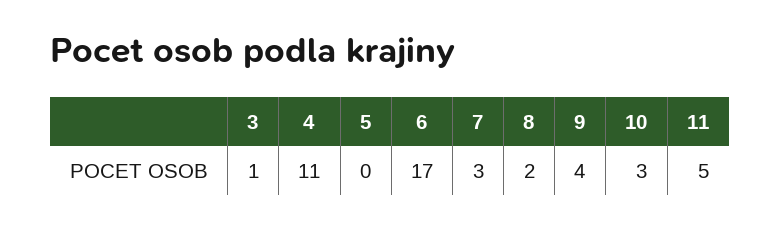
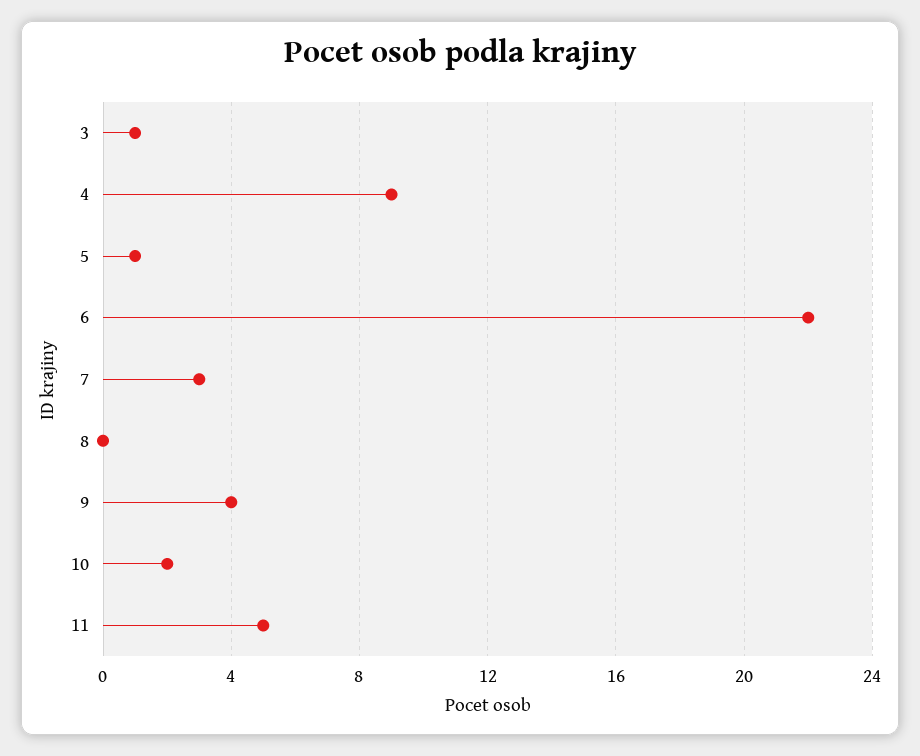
  {
    "3": 1,
-   "4": 11,
+   "4": 9,
-   "5": 0,
+   "5": 1,
-   "6": 17,
+   "6": 22,
    "7": 3,
-   "8": 2,
+   "8": 0,
    "9": 4,
-   "10": 3,
+   "10": 2,
    "11": 5
  }

